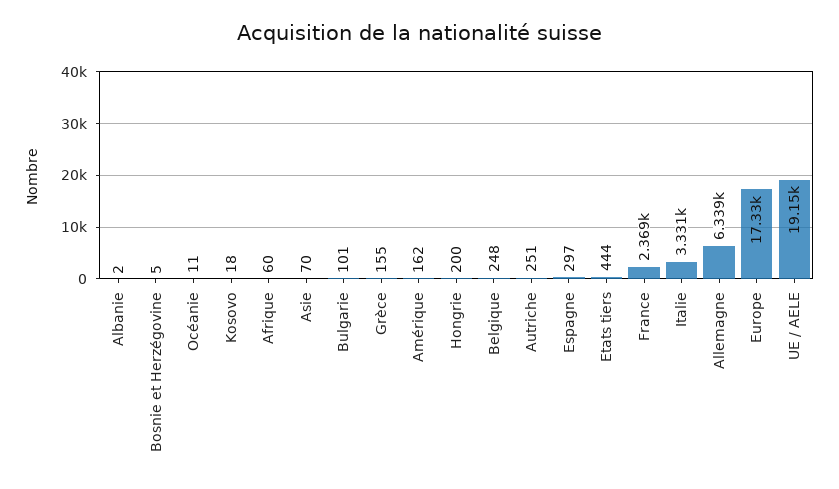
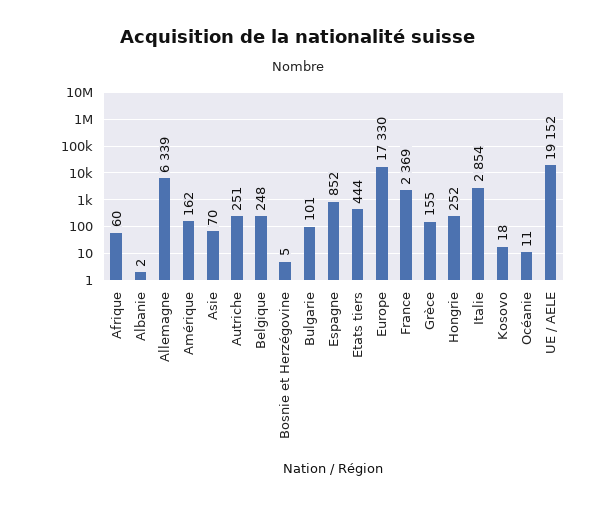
  {
    "Albanie": 2,
    "Bosnie et Herzégovine": 5,
    "Océanie": 11,
    "Kosovo": 18,
    "Afrique": 60,
    "Asie": 70,
    "Bulgarie": 101,
    "Grèce": 155,
    "Amérique": 162,
-   "Hongrie": 200,
+   "Hongrie": 252,
    "Belgique": 248,
    "Autriche": 251,
-   "Espagne": 297,
+   "Espagne": 852,
    "Etats tiers": 444,
    "France": 2369,
-   "Italie": 3331,
+   "Italie": 2854,
    "Allemagne": 6339,
    "Europe": 17330,
    "UE / AELE": 19152
  }

